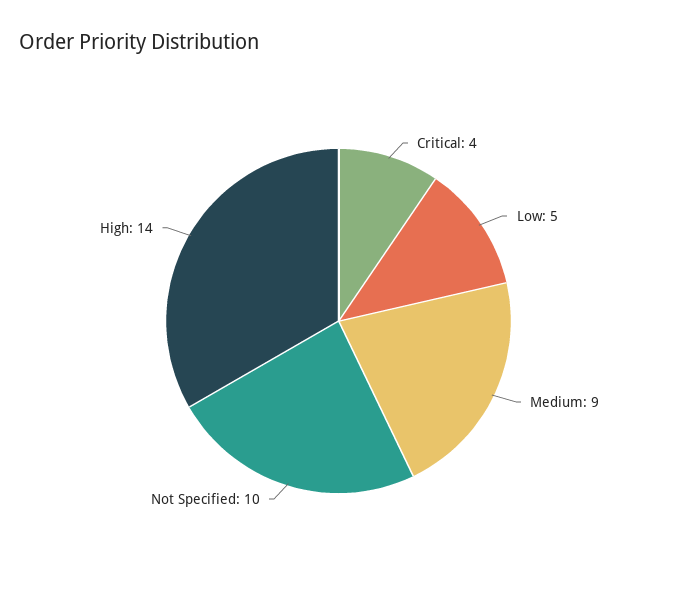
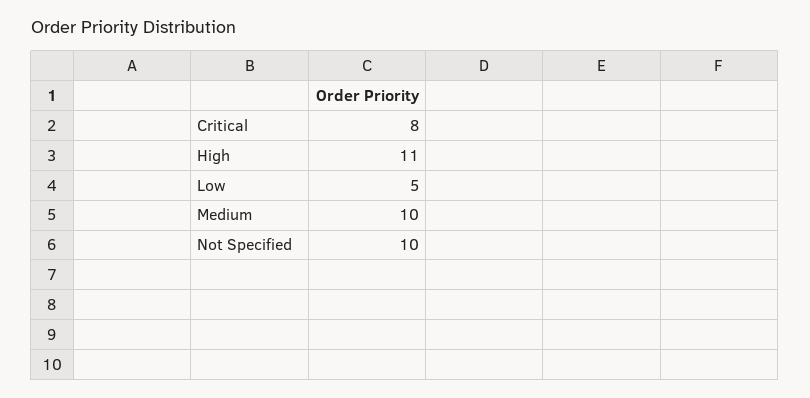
  {
-   "Critical": 4,
+   "Critical": 8,
    "Low": 5,
-   "Medium": 9,
+   "Medium": 10,
    "Not Specified": 10,
-   "High": 14
+   "High": 11
  }

